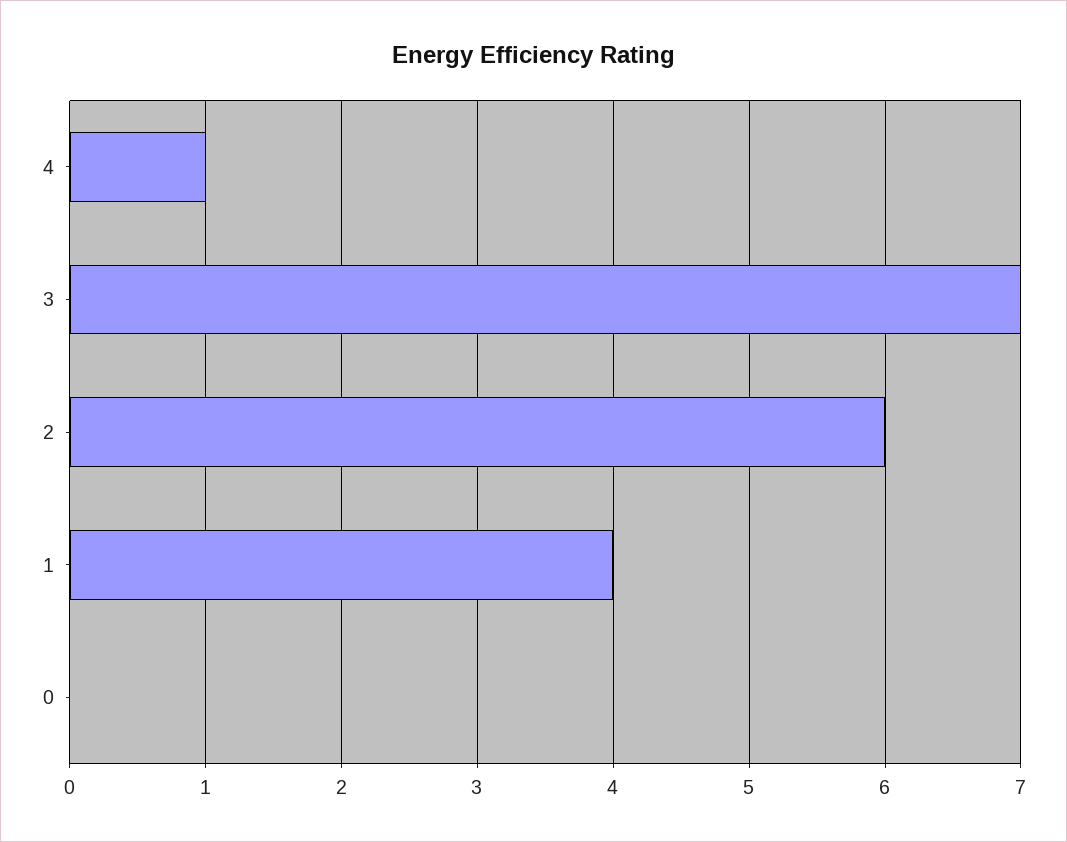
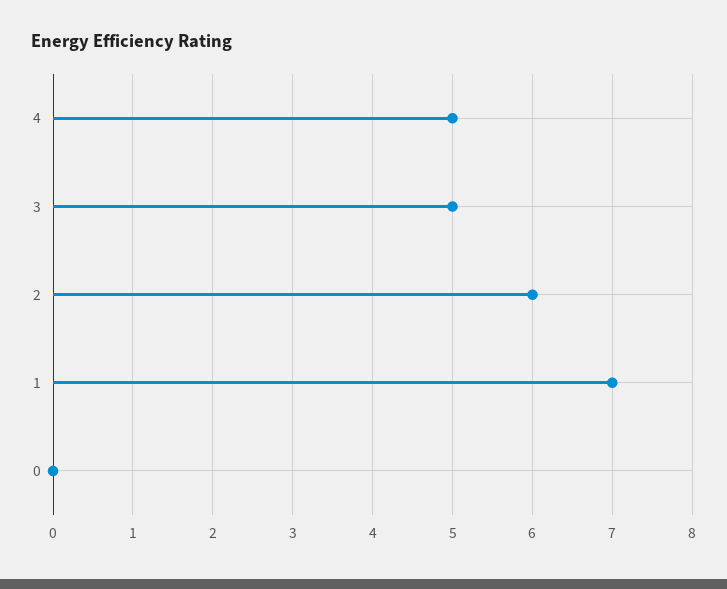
  {
-   "4": 1,
+   "4": 5,
-   "3": 7,
+   "3": 5,
    "2": 6,
-   "1": 4,
+   "1": 7,
    "0": 0
  }

